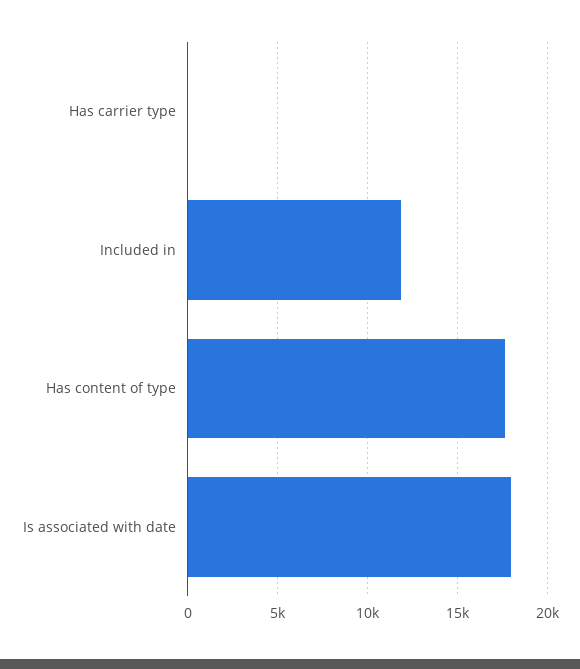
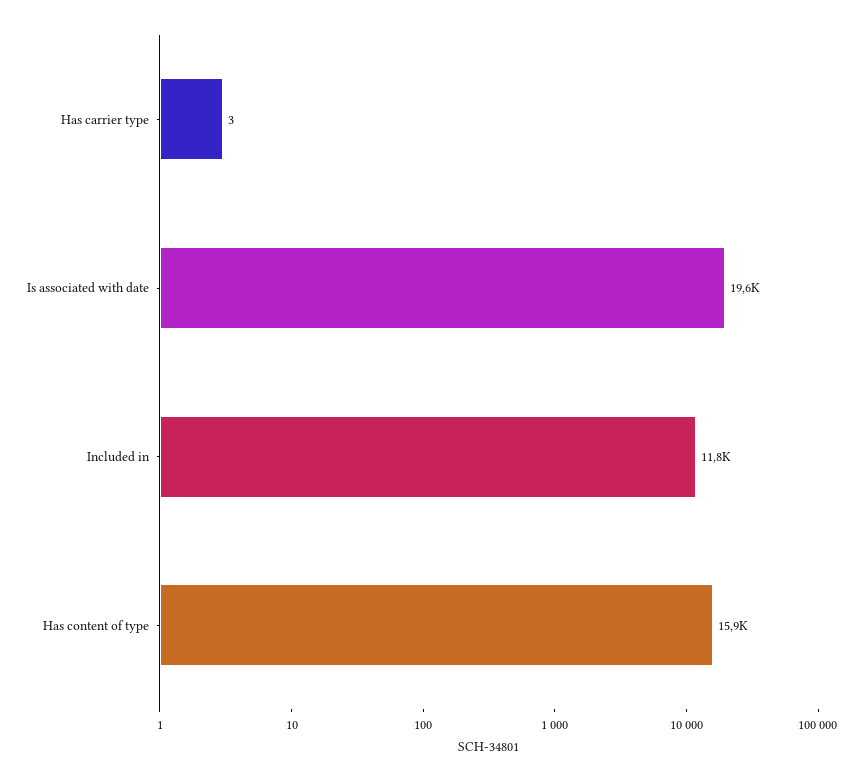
  {
    "Has carrier type": 3,
    "Included in": 11800,
-   "Has content of type": 17500,
+   "Has content of type": 15900,
-   "Is associated with date": 18000
+   "Is associated with date": 19600
  }

